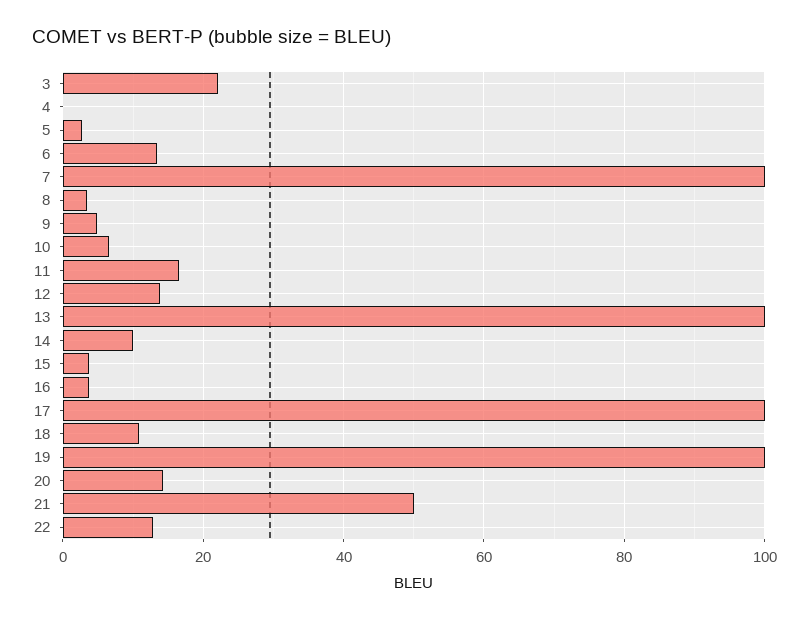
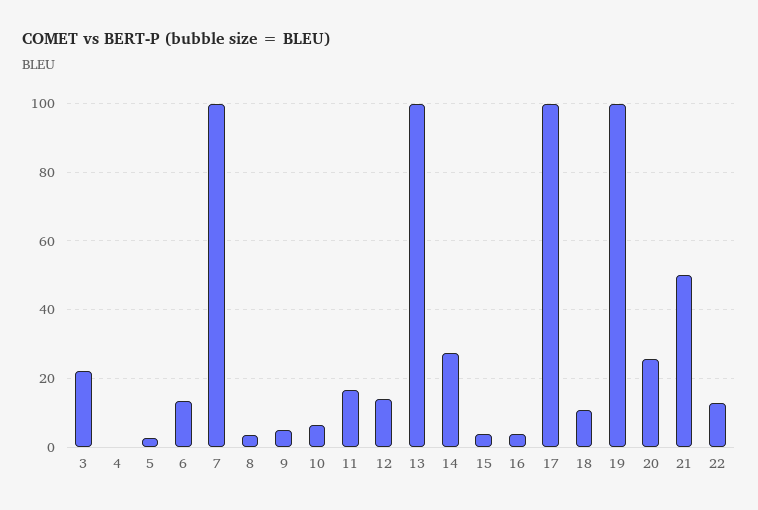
  {
    "3": 22,
    "4": 0,
    "5": 2,
    "6": 14,
    "7": 100,
    "8": 4,
    "9": 4,
    "10": 6,
    "11": 16,
    "12": 14,
    "13": 100,
-   "14": 10,
+   "14": 28,
    "15": 4,
    "16": 4,
    "17": 100,
    "18": 10,
    "19": 100,
-   "20": 14,
+   "20": 26,
    "21": 50,
    "22": 12
  }

